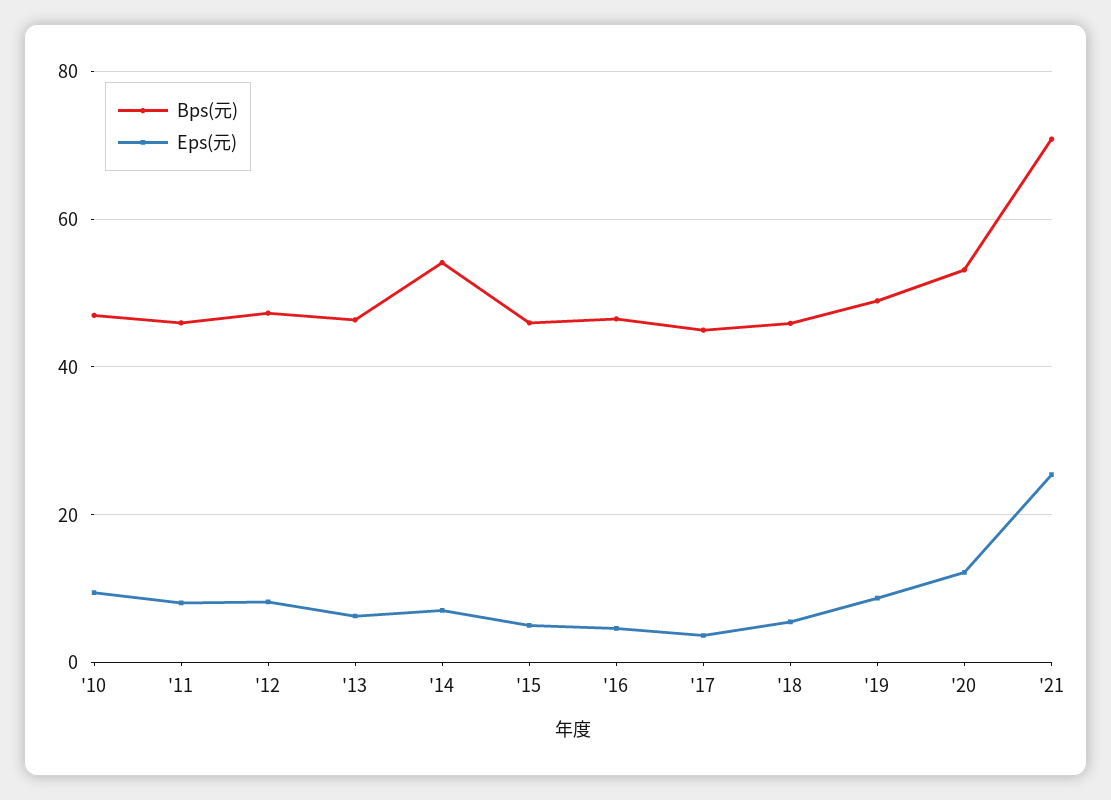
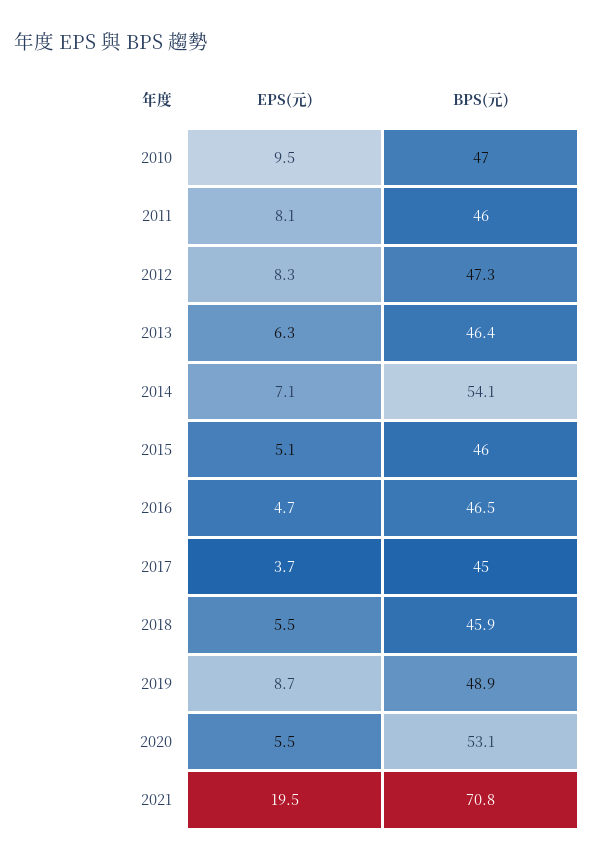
  {
    "Bps(元)": {
      "'10": 47,
      "'11": 46,
      "'12": 47.3,
      "'13": 46.4,
      "'14": 54.1,
      "'15": 46,
      "'16": 46.5,
      "'17": 45,
      "'18": 45.9,
      "'19": 48.9,
      "'20": 53.1,
      "'21": 70.8
    },
    "Eps(元)": {
      "'10": 9.5,
      "'11": 8.1,
      "'12": 8.3,
      "'13": 6.3,
      "'14": 7.1,
      "'15": 5.1,
      "'16": 4.7,
      "'17": 3.7,
      "'18": 5.5,
      "'19": 8.7,
-     "'20": 12,
+     "'20": 5.5,
-     "'21": 26
+     "'21": 19.5
    }
  }

